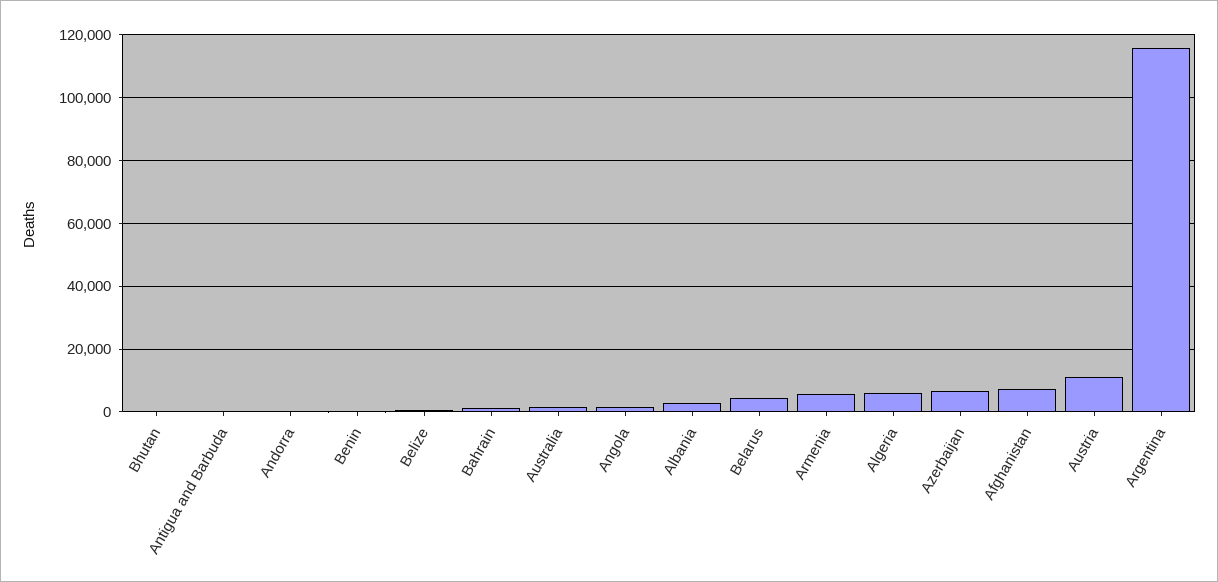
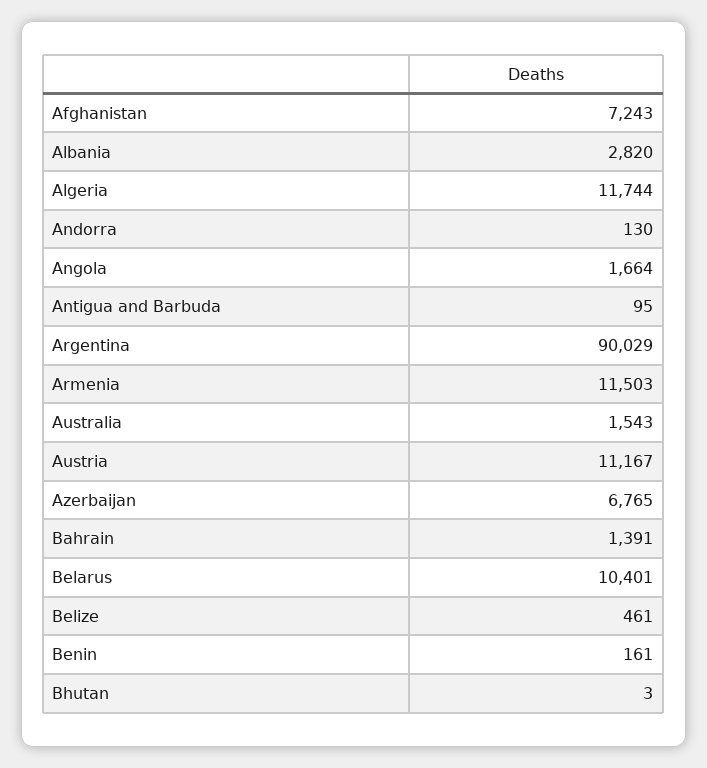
  {
    "Bhutan": 3,
    "Antigua and Barbuda": 95,
    "Andorra": 130,
    "Benin": 161,
    "Belize": 461,
    "Bahrain": 1391,
    "Australia": 1543,
    "Angola": 1664,
    "Albania": 2820,
-   "Belarus": 4000,
+   "Belarus": 10401,
-   "Armenia": 6000,
+   "Armenia": 11503,
-   "Algeria": 6000,
+   "Algeria": 11744,
    "Azerbaijan": 6765,
    "Afghanistan": 7243,
    "Austria": 11167,
-   "Argentina": 116000
+   "Argentina": 90029
  }

